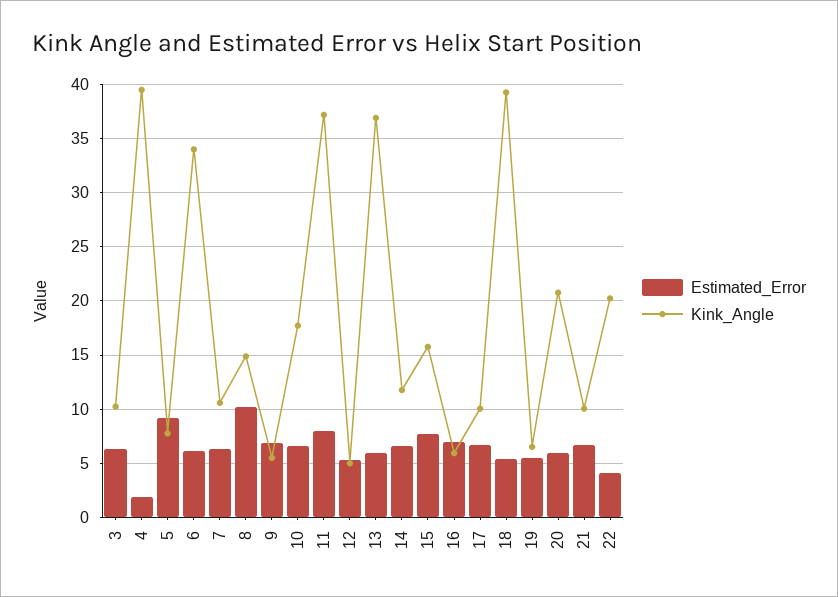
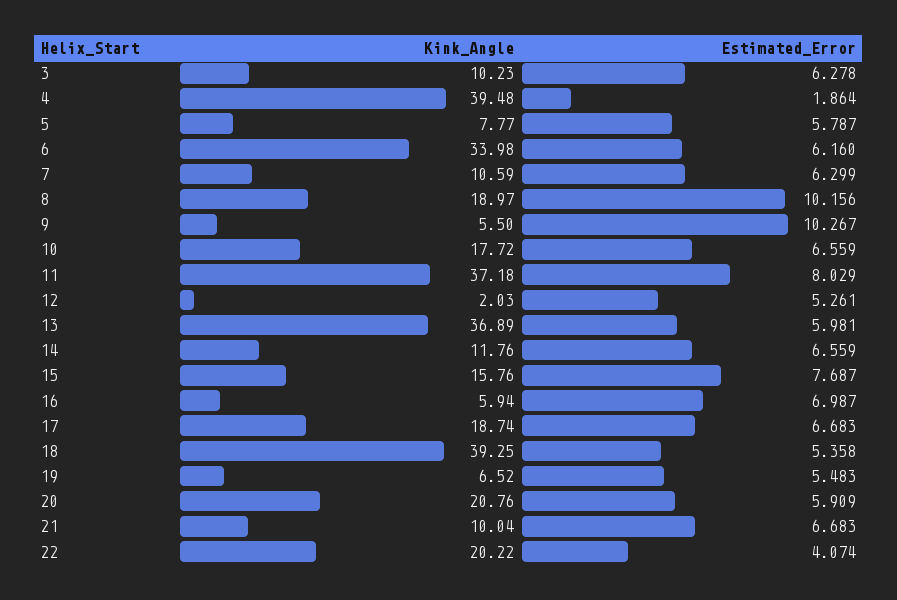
  {
    "Estimated_Error": {
      "3": 6.278,
      "4": 1.864,
-     "5": 9,
+     "5": 5.787,
      "6": 6.16,
      "7": 6.299,
      "8": 10.156,
-     "9": 7,
+     "9": 10.267,
      "10": 6.559,
      "11": 8.029,
      "12": 5.261,
      "13": 5.981,
      "14": 6.559,
      "15": 7.687,
      "16": 6.987,
      "17": 6.683,
      "18": 5.358,
      "19": 5.483,
      "20": 5.909,
      "21": 6.683,
      "22": 4.074
    },
    "Kink_Angle": {
      "3": 10.23,
      "4": 39.48,
      "5": 7.77,
      "6": 33.98,
      "7": 10.59,
-     "8": 15,
+     "8": 18.97,
      "9": 5.5,
      "10": 17.72,
      "11": 37.18,
-     "12": 5,
+     "12": 2.03,
      "13": 36.89,
      "14": 11.76,
      "15": 15.76,
      "16": 5.94,
-     "17": 10,
+     "17": 18.74,
      "18": 39.25,
      "19": 6.52,
      "20": 20.76,
      "21": 10.04,
      "22": 20.22
    }
  }

